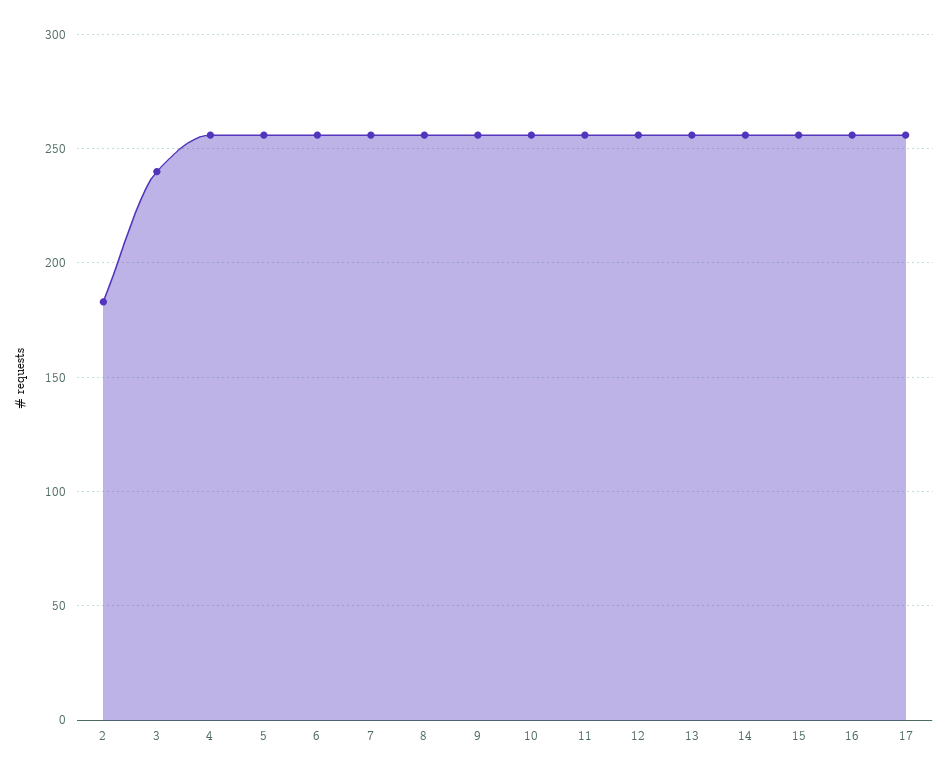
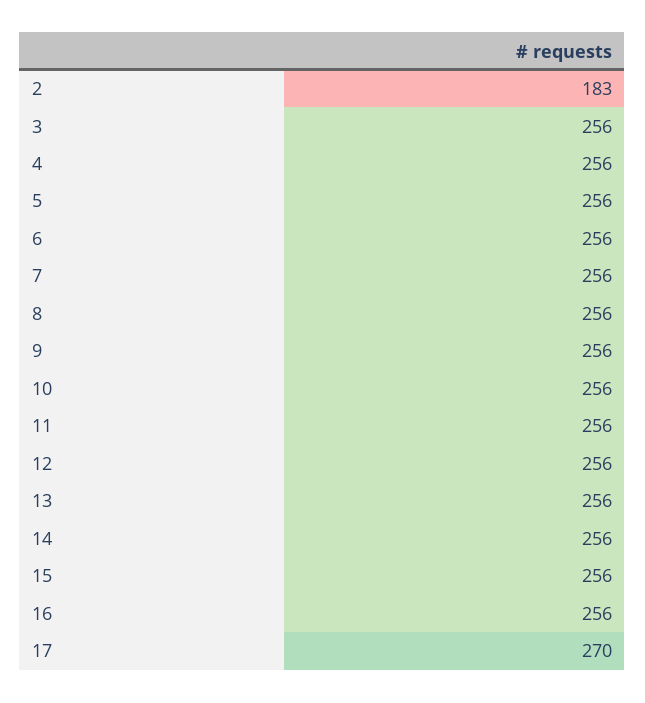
  {
    "2": 183,
-   "3": 240,
+   "3": 256,
    "4": 256,
    "5": 256,
    "6": 256,
    "7": 256,
    "8": 256,
    "9": 256,
    "10": 256,
    "11": 256,
    "12": 256,
    "13": 256,
    "14": 256,
    "15": 256,
    "16": 256,
-   "17": 255
+   "17": 270
  }

